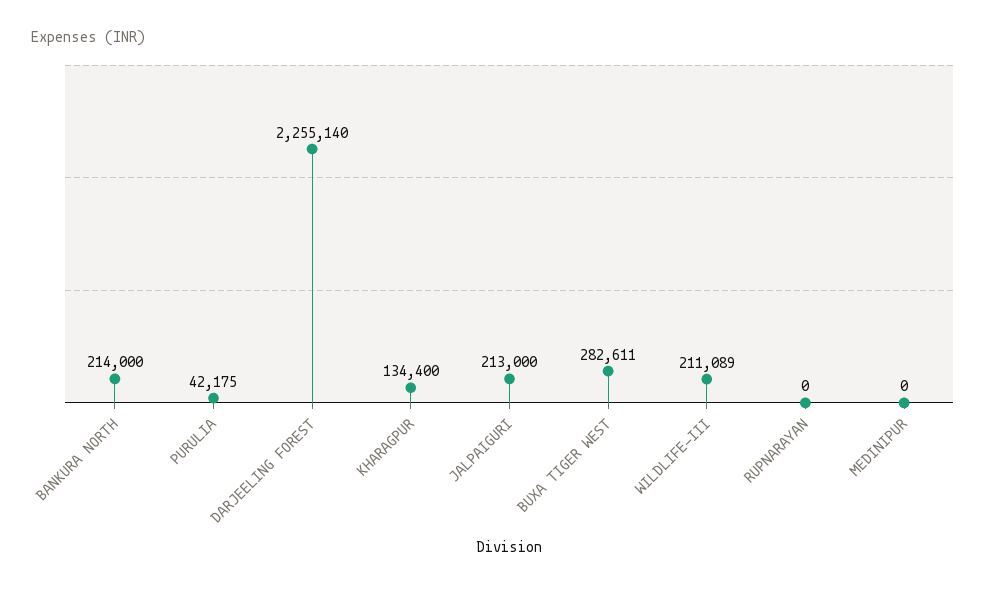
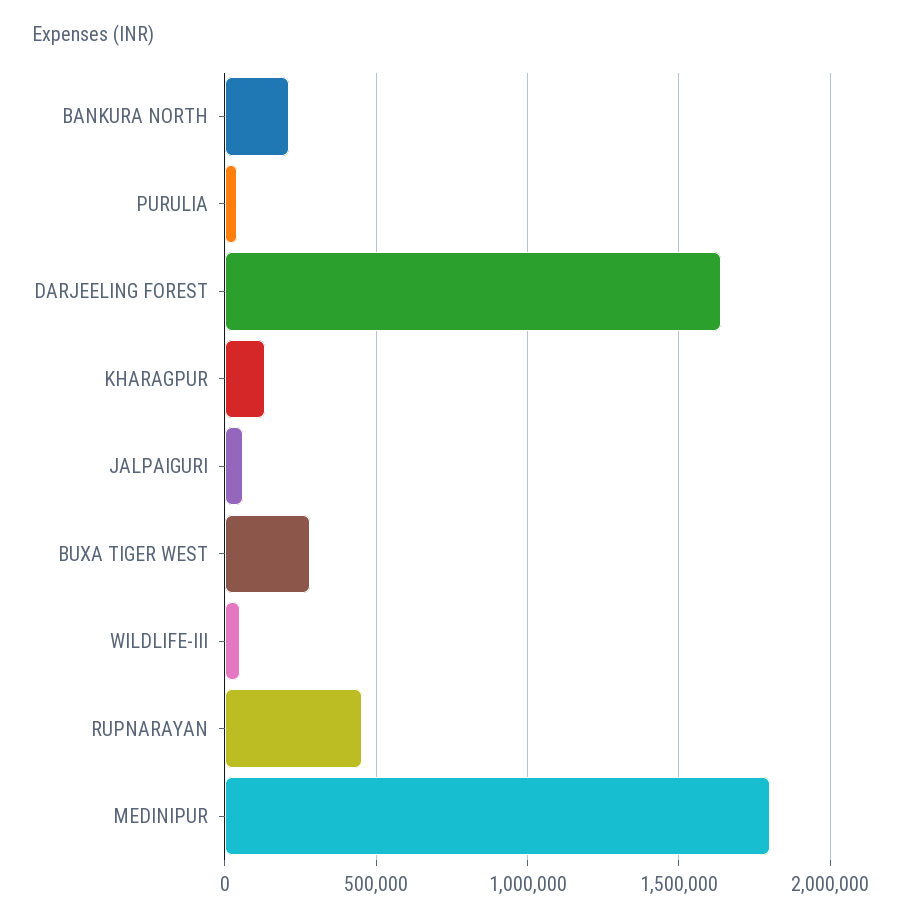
  {
    "BANKURA NORTH": 214000,
    "PURULIA": 42175,
-   "DARJEELING FOREST": 2255140,
+   "DARJEELING FOREST": 1650000,
    "KHARAGPUR": 134400,
-   "JALPAIGURI": 213000,
+   "JALPAIGURI": 50000,
    "BUXA TIGER WEST": 282611,
-   "WILDLIFE-III": 211089,
+   "WILDLIFE-III": 50000,
-   "RUPNARAYAN": 0,
+   "RUPNARAYAN": 450000,
-   "MEDINIPUR": 0
+   "MEDINIPUR": 1800000
  }

